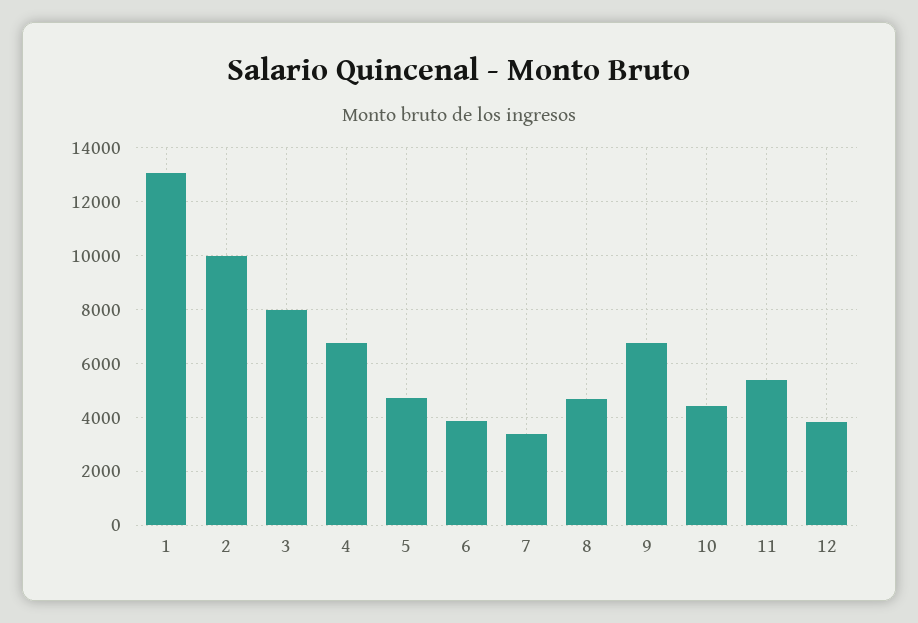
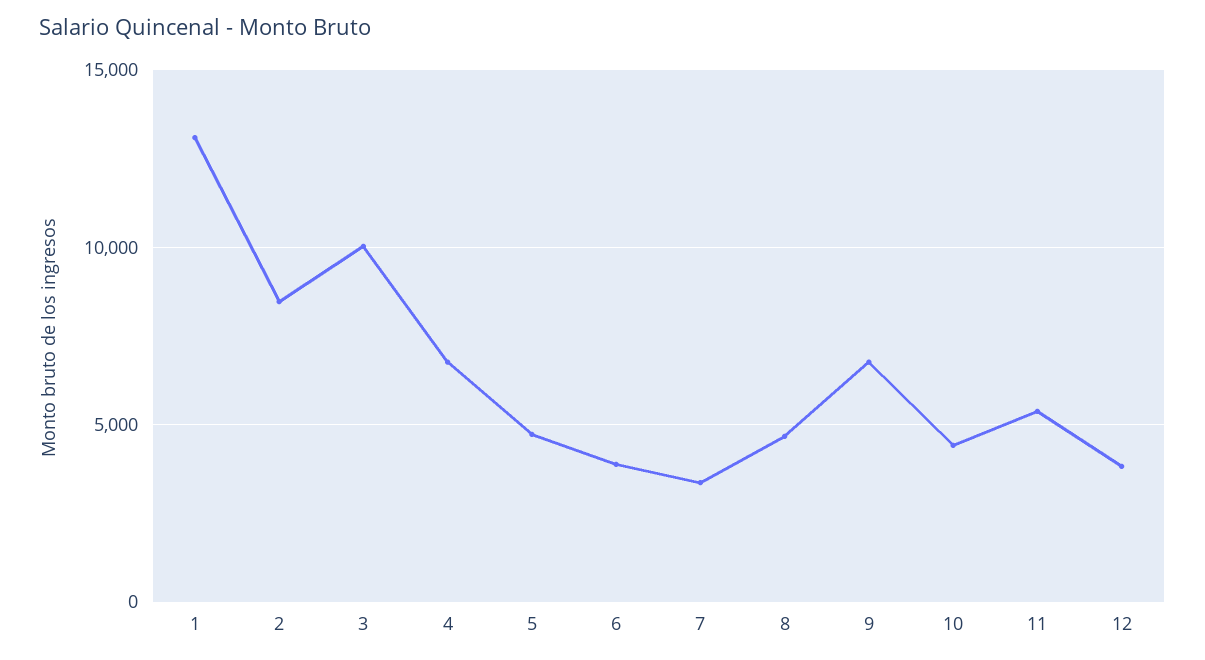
  {
    "1": 13000,
-   "2": 10000,
+   "2": 8500,
-   "3": 8000,
+   "3": 10000,
    "4": 6750,
    "5": 4750,
    "6": 4000,
    "7": 3250,
    "8": 4750,
    "9": 6750,
    "10": 4500,
    "11": 5500,
    "12": 3750
  }

